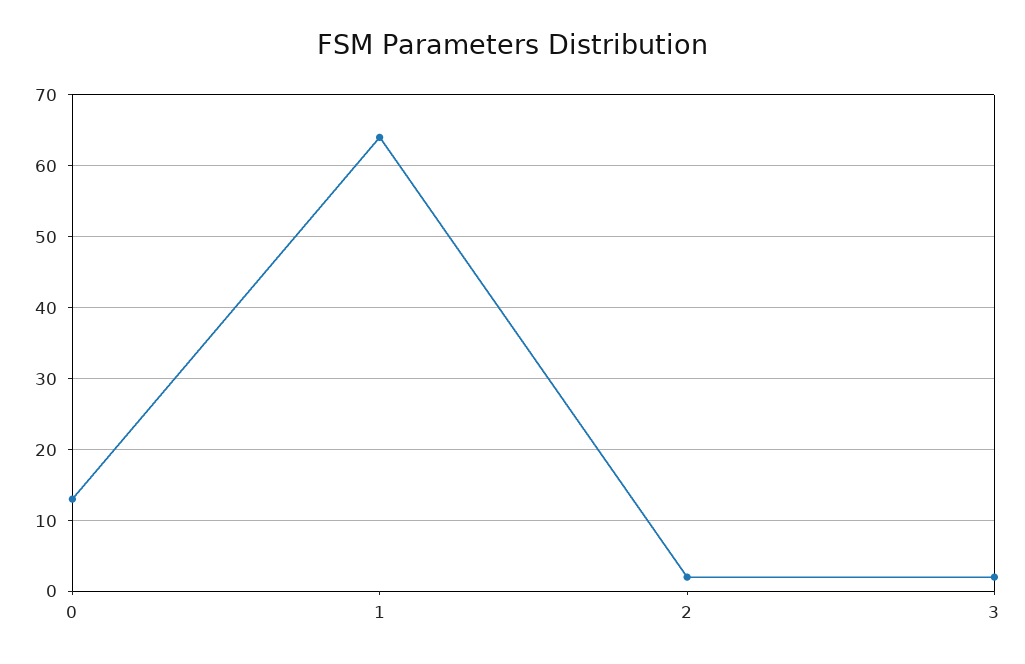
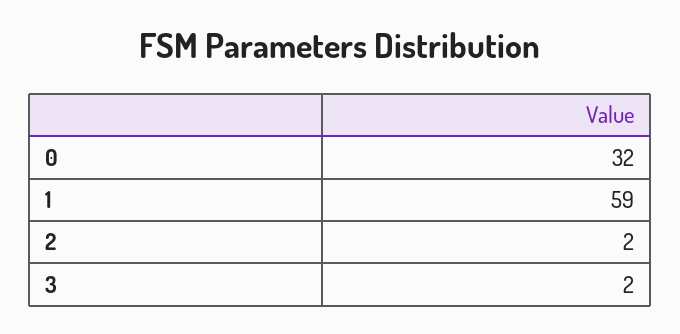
  {
-   "0": 13,
+   "0": 32,
-   "1": 64,
+   "1": 59,
    "2": 2,
    "3": 2
  }

